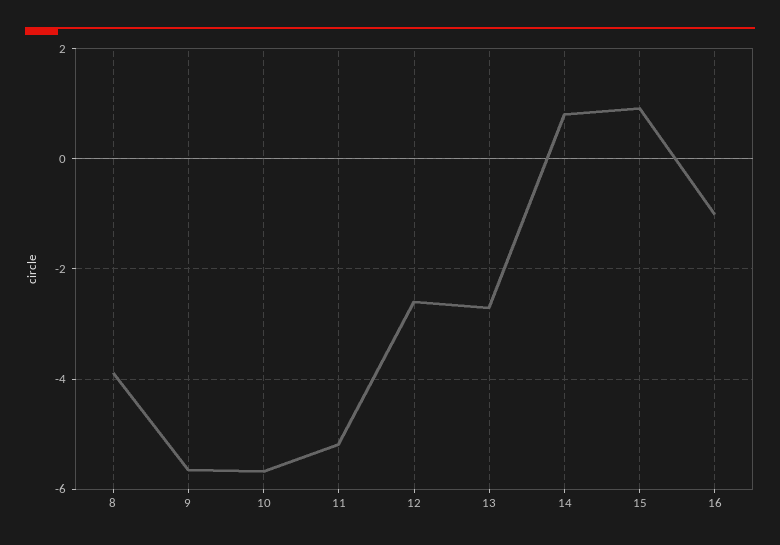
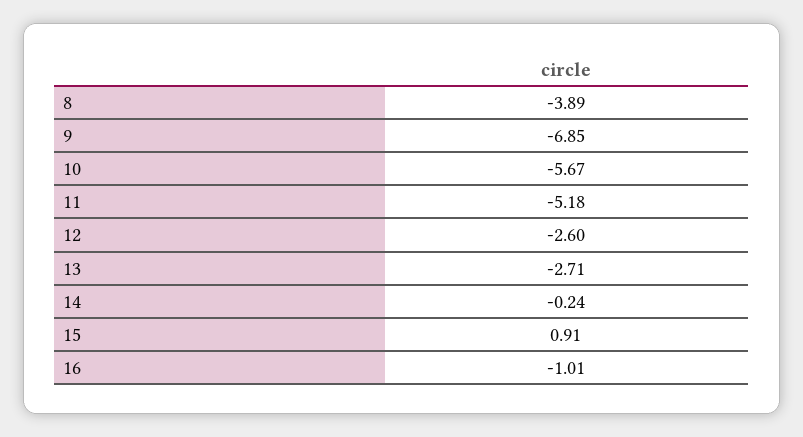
  {
    "8": -3.89,
-   "9": -5.6,
+   "9": -6.85,
    "10": -5.67,
    "11": -5.18,
    "12": -2.6,
    "13": -2.71,
-   "14": 0.8,
+   "14": -0.24,
    "15": 0.91,
    "16": -1.01
  }

